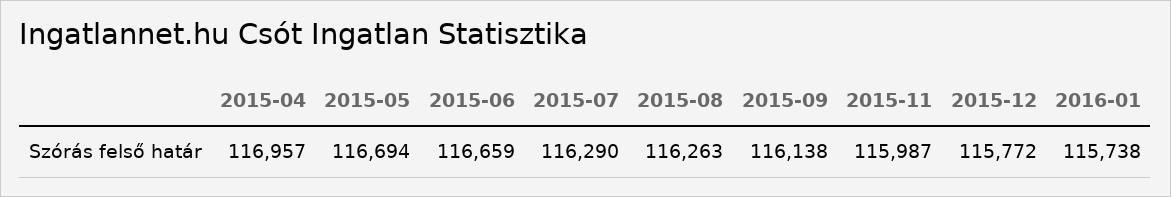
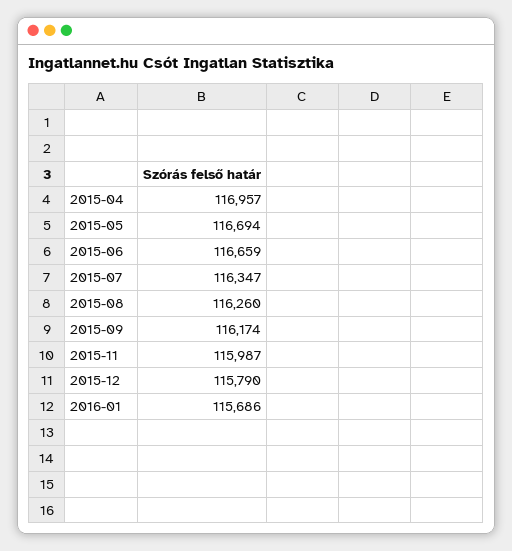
  {
    "2015-04": 116957,
    "2015-05": 116694,
    "2015-06": 116659,
-   "2015-07": 116290,
+   "2015-07": 116347,
-   "2015-08": 116263,
+   "2015-08": 116260,
-   "2015-09": 116138,
+   "2015-09": 116174,
    "2015-11": 115987,
-   "2015-12": 115772,
+   "2015-12": 115790,
-   "2016-01": 115738
+   "2016-01": 115686
  }

